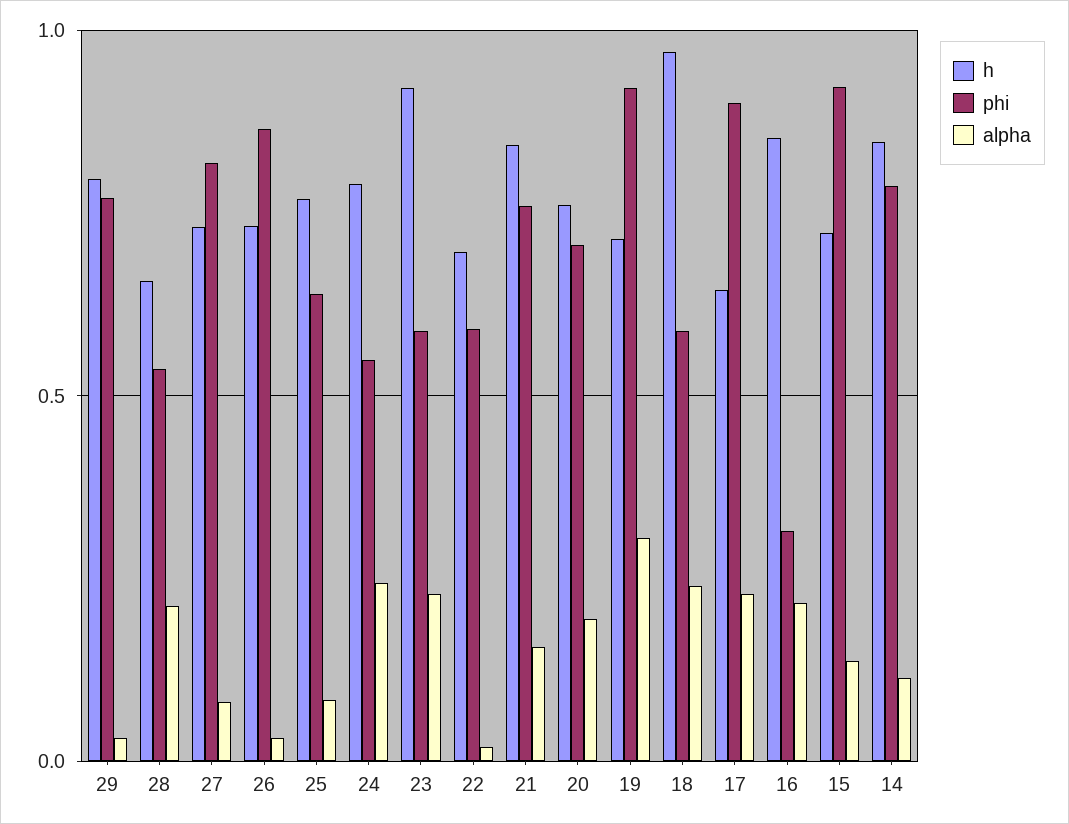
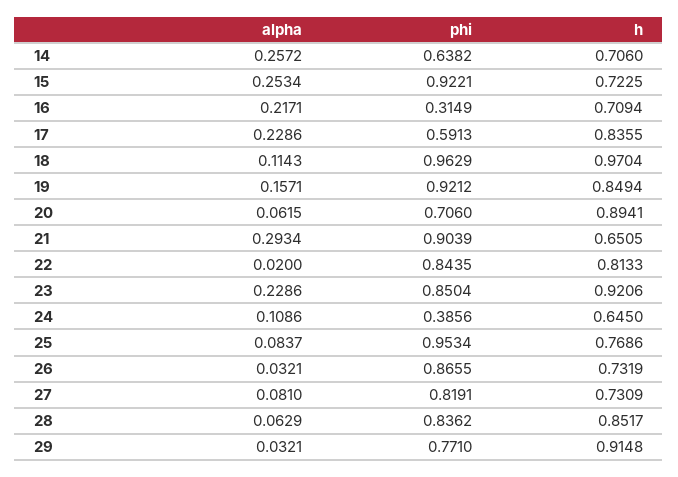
  {
    "h": {
-     "29": 0.8,
+     "29": 0.9148,
-     "28": 0.65,
+     "28": 0.8517,
      "27": 0.7309,
      "26": 0.7319,
      "25": 0.7686,
-     "24": 0.8,
+     "24": 0.645,
      "23": 0.9206,
-     "22": 0.7,
+     "22": 0.8133,
-     "21": 0.85,
+     "21": 0.6505,
-     "20": 0.75,
+     "20": 0.8941,
-     "19": 0.7,
+     "19": 0.8494,
      "18": 0.9704,
-     "17": 0.65,
+     "17": 0.8355,
-     "16": 0.85,
+     "16": 0.7094,
      "15": 0.7225,
-     "14": 0.85
+     "14": 0.706
    },
    "phi": {
      "29": 0.771,
-     "28": 0.55,
+     "28": 0.8362,
      "27": 0.8191,
      "26": 0.8655,
-     "25": 0.65,
+     "25": 0.9534,
-     "24": 0.55,
+     "24": 0.3856,
-     "23": 0.6,
+     "23": 0.8504,
-     "22": 0.6,
+     "22": 0.8435,
-     "21": 0.75,
+     "21": 0.9039,
      "20": 0.706,
      "19": 0.9212,
-     "18": 0.6,
+     "18": 0.9629,
-     "17": 0.9,
+     "17": 0.5913,
      "16": 0.3149,
      "15": 0.9221,
-     "14": 0.8
+     "14": 0.6382
    },
    "alpha": {
      "29": 0.0321,
-     "28": 0.2,
+     "28": 0.0629,
      "27": 0.081,
      "26": 0.0321,
      "25": 0.0837,
-     "24": 0.25,
+     "24": 0.1086,
      "23": 0.2286,
      "22": 0.02,
-     "21": 0.15,
+     "21": 0.2934,
-     "20": 0.2,
+     "20": 0.0615,
-     "19": 0.3,
+     "19": 0.1571,
-     "18": 0.25,
+     "18": 0.1143,
      "17": 0.2286,
      "16": 0.2171,
-     "15": 0.15,
+     "15": 0.2534,
-     "14": 0.1
+     "14": 0.2572
    }
  }

